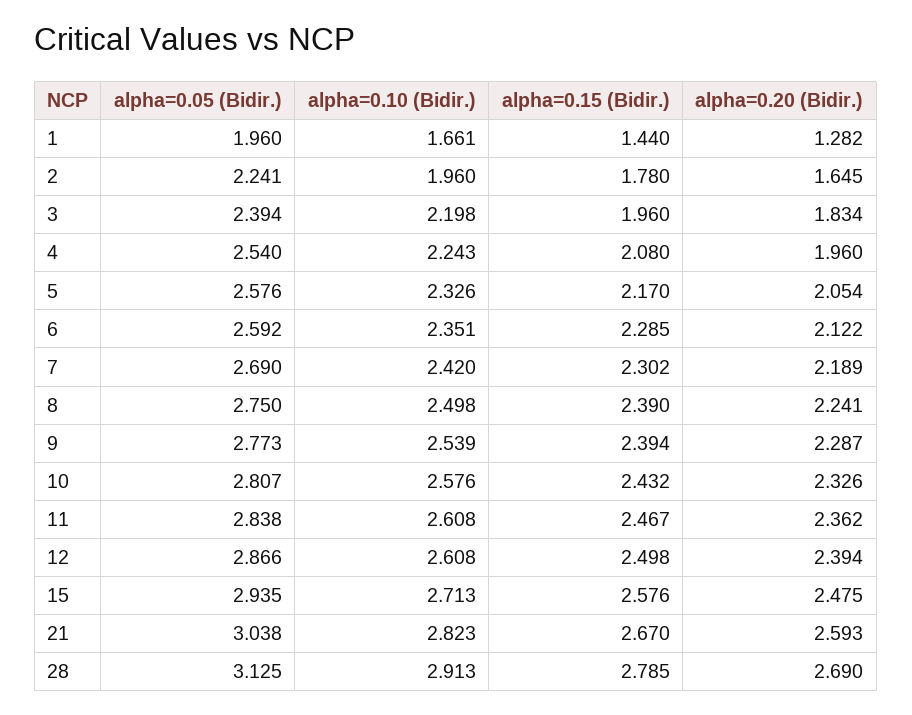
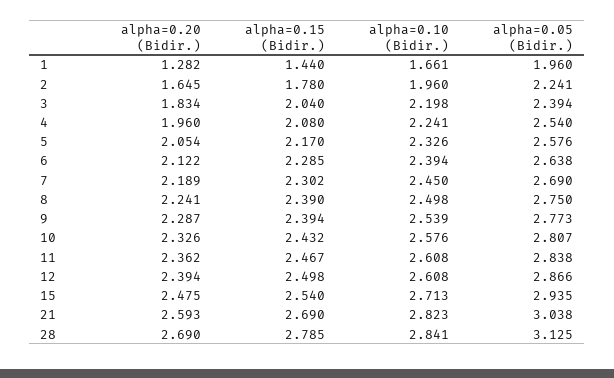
  {
    "alpha=0.05 (Bidir.)": {
      "1": 1.96,
      "2": 2.241,
      "3": 2.394,
      "4": 2.54,
      "5": 2.576,
-     "6": 2.592,
+     "6": 2.638,
      "7": 2.69,
      "8": 2.75,
      "9": 2.773,
      "10": 2.807,
      "11": 2.838,
      "12": 2.866,
      "15": 2.935,
      "21": 3.038,
      "28": 3.125
    },
    "alpha=0.10 (Bidir.)": {
      "1": 1.661,
      "2": 1.96,
      "3": 2.198,
-     "4": 2.243,
+     "4": 2.241,
      "5": 2.326,
-     "6": 2.351,
+     "6": 2.394,
-     "7": 2.42,
+     "7": 2.45,
      "8": 2.498,
      "9": 2.539,
      "10": 2.576,
      "11": 2.608,
      "12": 2.608,
      "15": 2.713,
      "21": 2.823,
-     "28": 2.913
+     "28": 2.841
    },
    "alpha=0.15 (Bidir.)": {
      "1": 1.44,
      "2": 1.78,
-     "3": 1.96,
+     "3": 2.04,
      "4": 2.08,
      "5": 2.17,
      "6": 2.285,
      "7": 2.302,
      "8": 2.39,
      "9": 2.394,
      "10": 2.432,
      "11": 2.467,
      "12": 2.498,
-     "15": 2.576,
+     "15": 2.54,
-     "21": 2.67,
+     "21": 2.69,
      "28": 2.785
    },
    "alpha=0.20 (Bidir.)": {
      "1": 1.282,
      "2": 1.645,
      "3": 1.834,
      "4": 1.96,
      "5": 2.054,
      "6": 2.122,
      "7": 2.189,
      "8": 2.241,
      "9": 2.287,
      "10": 2.326,
      "11": 2.362,
      "12": 2.394,
      "15": 2.475,
      "21": 2.593,
      "28": 2.69
    }
  }

